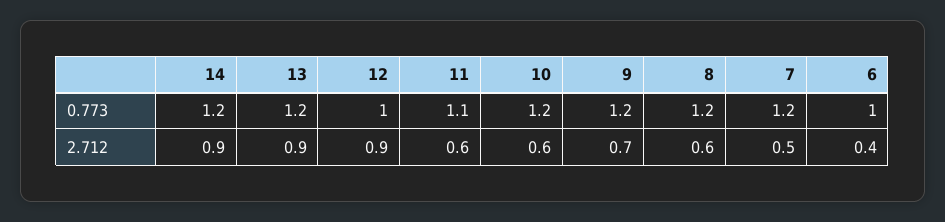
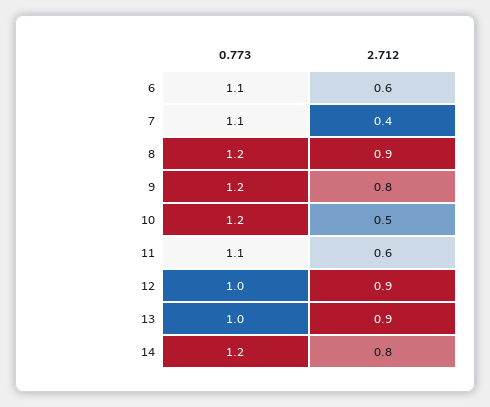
  {
    "14": {
      "0.773": 1.2,
-     "2.712": 0.9
+     "2.712": 0.8
    },
    "13": {
-     "0.773": 1.2,
+     "0.773": 1,
      "2.712": 0.9
    },
    "12": {
      "0.773": 1,
      "2.712": 0.9
    },
    "11": {
      "0.773": 1.1,
      "2.712": 0.6
    },
    "10": {
      "0.773": 1.2,
-     "2.712": 0.6
+     "2.712": 0.5
    },
    "9": {
      "0.773": 1.2,
-     "2.712": 0.7
+     "2.712": 0.8
    },
    "8": {
      "0.773": 1.2,
-     "2.712": 0.6
+     "2.712": 0.9
    },
    "7": {
-     "0.773": 1.2,
+     "0.773": 1.1,
-     "2.712": 0.5
+     "2.712": 0.4
    },
    "6": {
-     "0.773": 1,
+     "0.773": 1.1,
-     "2.712": 0.4
+     "2.712": 0.6
    }
  }

